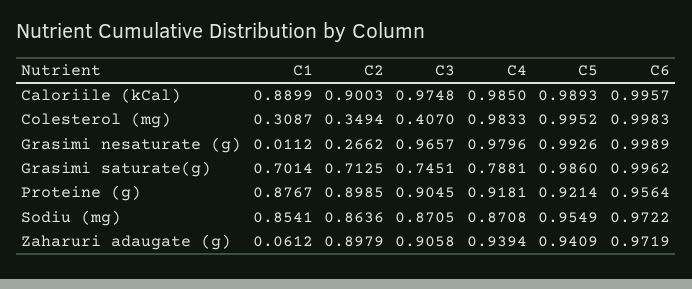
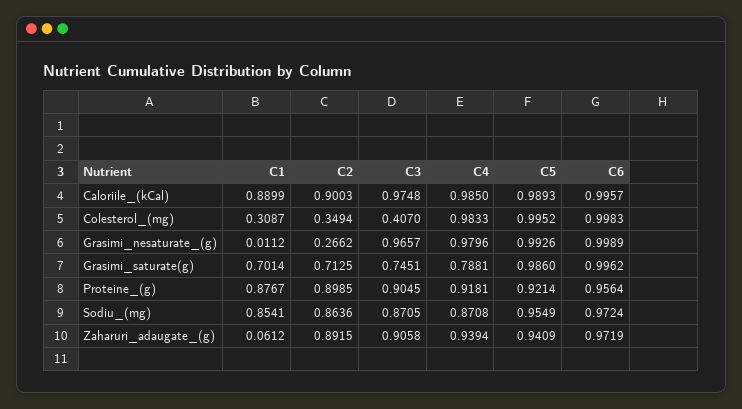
  {
    "C1": {
      "Caloriile (kCal)": 0.8899,
      "Colesterol (mg)": 0.3087,
      "Grasimi nesaturate (g)": 0.0112,
      "Grasimi saturate(g)": 0.7014,
      "Proteine (g)": 0.8767,
      "Sodiu (mg)": 0.8541,
      "Zaharuri adaugate (g)": 0.0612
    },
    "C2": {
      "Caloriile (kCal)": 0.9003,
      "Colesterol (mg)": 0.3494,
      "Grasimi nesaturate (g)": 0.2662,
      "Grasimi saturate(g)": 0.7125,
      "Proteine (g)": 0.8985,
      "Sodiu (mg)": 0.8636,
-     "Zaharuri adaugate (g)": 0.8979
+     "Zaharuri adaugate (g)": 0.8915
    },
    "C3": {
      "Caloriile (kCal)": 0.9748,
      "Colesterol (mg)": 0.407,
      "Grasimi nesaturate (g)": 0.9657,
      "Grasimi saturate(g)": 0.7451,
      "Proteine (g)": 0.9045,
      "Sodiu (mg)": 0.8705,
      "Zaharuri adaugate (g)": 0.9058
    },
    "C4": {
      "Caloriile (kCal)": 0.985,
      "Colesterol (mg)": 0.9833,
      "Grasimi nesaturate (g)": 0.9796,
      "Grasimi saturate(g)": 0.7881,
      "Proteine (g)": 0.9181,
      "Sodiu (mg)": 0.8708,
      "Zaharuri adaugate (g)": 0.9394
    },
    "C5": {
      "Caloriile (kCal)": 0.9893,
      "Colesterol (mg)": 0.9952,
      "Grasimi nesaturate (g)": 0.9926,
      "Grasimi saturate(g)": 0.986,
      "Proteine (g)": 0.9214,
      "Sodiu (mg)": 0.9549,
      "Zaharuri adaugate (g)": 0.9409
    },
    "C6": {
      "Caloriile (kCal)": 0.9957,
      "Colesterol (mg)": 0.9983,
      "Grasimi nesaturate (g)": 0.9989,
      "Grasimi saturate(g)": 0.9962,
      "Proteine (g)": 0.9564,
-     "Sodiu (mg)": 0.9722,
+     "Sodiu (mg)": 0.9724,
      "Zaharuri adaugate (g)": 0.9719
    }
  }

